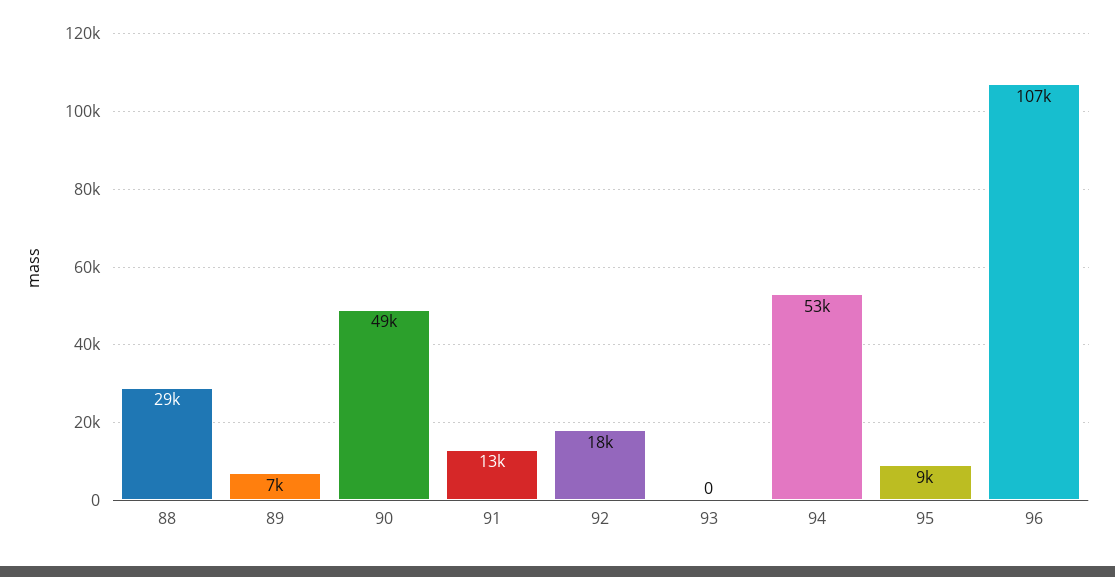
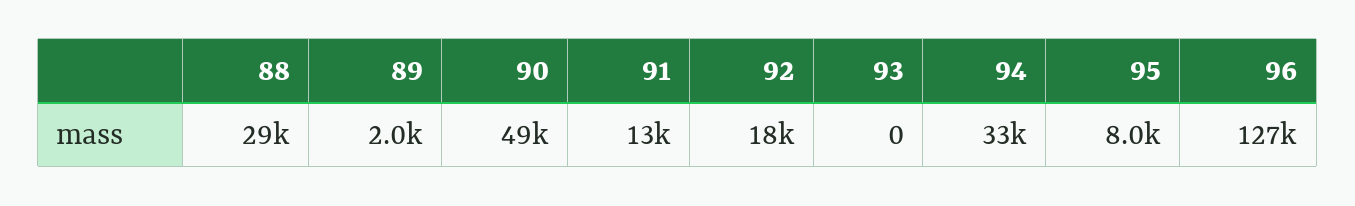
  {
    "88": 29000,
-   "89": 7000,
+   "89": 2000,
    "90": 49000,
    "91": 13000,
    "92": 18000,
    "93": 0,
-   "94": 53000,
+   "94": 33000,
-   "95": 9000,
+   "95": 8000,
-   "96": 107000
+   "96": 127000
  }

